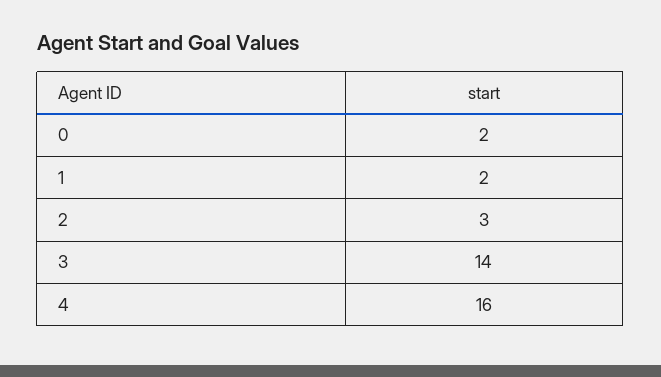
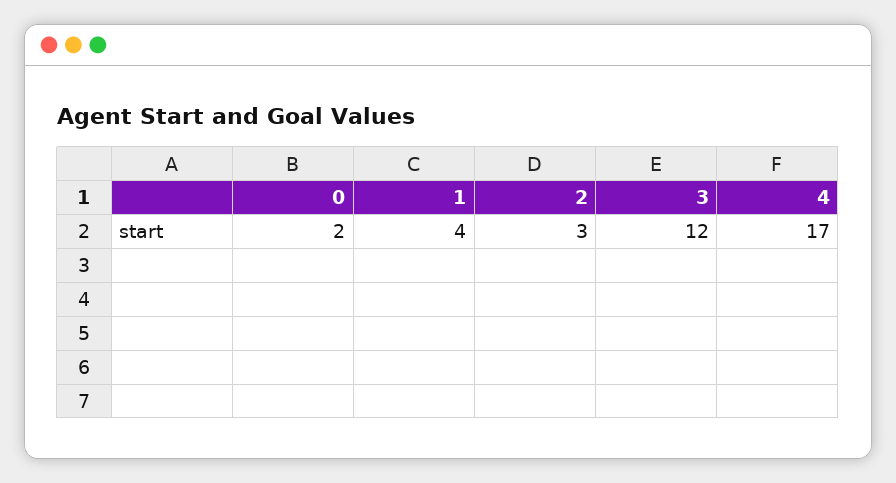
  {
    "0": 2,
-   "1": 2,
+   "1": 4,
    "2": 3,
-   "3": 14,
+   "3": 12,
-   "4": 16
+   "4": 17
  }

